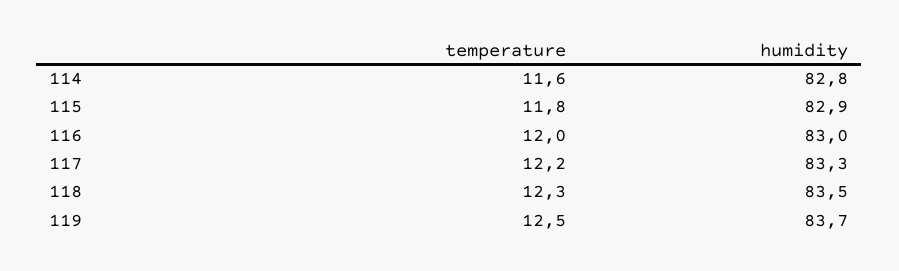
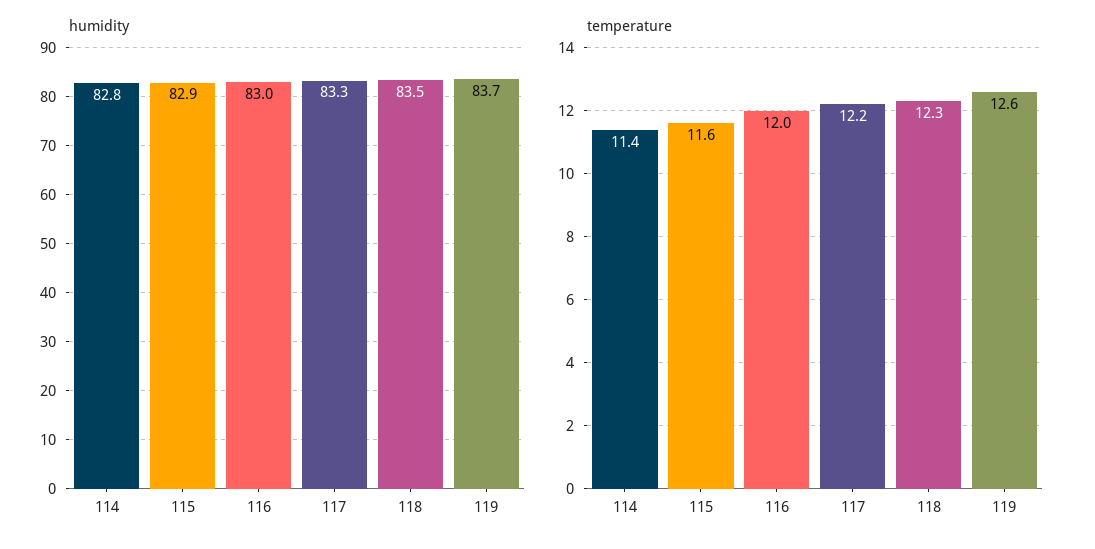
  {
    "temperature": {
-     "114": 11.6,
+     "114": 11.4,
-     "115": 11.8,
+     "115": 11.6,
      "116": 12,
      "117": 12.2,
      "118": 12.3,
-     "119": 12.5
+     "119": 12.6
    },
    "humidity": {
      "114": 82.8,
      "115": 82.9,
      "116": 83,
      "117": 83.3,
      "118": 83.5,
      "119": 83.7
    }
  }

